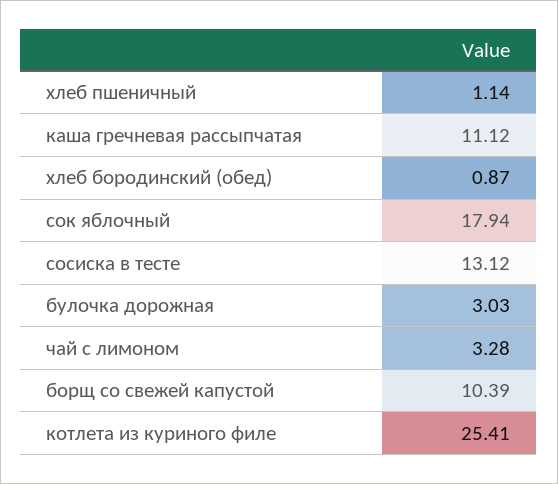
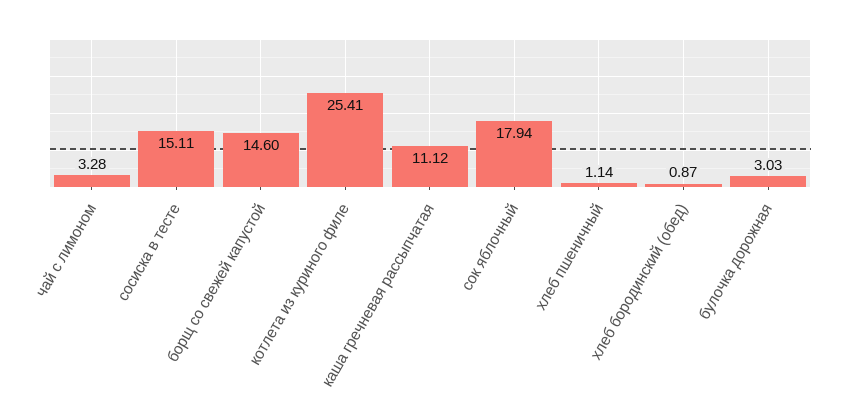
  {
    "хлеб пшеничный": 1.14,
    "каша гречневая рассыпчатая": 11.12,
    "хлеб бородинский (обед)": 0.87,
    "сок яблочный": 17.94,
-   "сосиска в тесте": 13.12,
+   "сосиска в тесте": 15.11,
    "булочка дорожная": 3.03,
    "чай с лимоном": 3.28,
-   "борщ со свежей капустой": 10.39,
+   "борщ со свежей капустой": 14.6,
    "котлета из куриного филе": 25.41
  }

